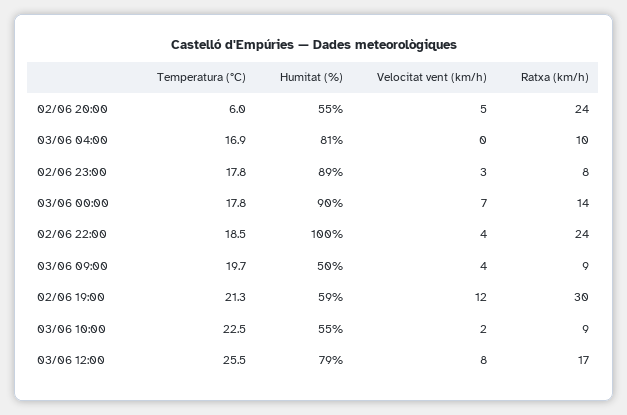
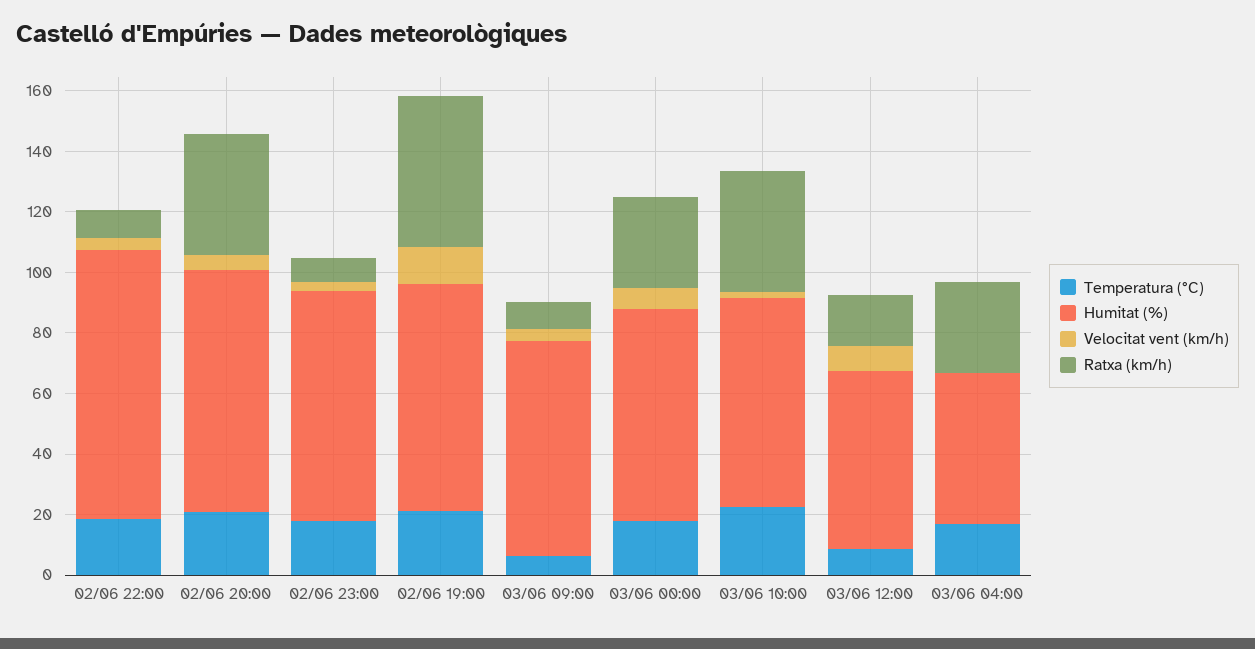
  {
    "Temperatura (°C)": {
-     "02/06 20:00": 6,
+     "02/06 20:00": 20,
      "03/06 04:00": 16.9,
      "02/06 23:00": 17.8,
      "03/06 00:00": 17.8,
      "02/06 22:00": 18.5,
-     "03/06 09:00": 19.7,
+     "03/06 09:00": 5,
      "02/06 19:00": 21.3,
      "03/06 10:00": 22.5,
-     "03/06 12:00": 25.5
+     "03/06 12:00": 10
    },
    "Humitat (%)": {
-     "02/06 20:00": 55,
+     "02/06 20:00": 80,
-     "03/06 04:00": 81,
+     "03/06 04:00": 50,
-     "02/06 23:00": 89,
+     "02/06 23:00": 75,
-     "03/06 00:00": 90,
+     "03/06 00:00": 70,
-     "02/06 22:00": 100,
+     "02/06 22:00": 90,
-     "03/06 09:00": 50,
+     "03/06 09:00": 70,
-     "02/06 19:00": 59,
+     "02/06 19:00": 75,
-     "03/06 10:00": 55,
+     "03/06 10:00": 70,
-     "03/06 12:00": 79
+     "03/06 12:00": 60
    },
    "Velocitat vent (km/h)": {
      "02/06 20:00": 5,
      "03/06 04:00": 0,
      "02/06 23:00": 3,
      "03/06 00:00": 7,
      "02/06 22:00": 4,
      "03/06 09:00": 4,
      "02/06 19:00": 12,
      "03/06 10:00": 2,
      "03/06 12:00": 8
    },
    "Ratxa (km/h)": {
-     "02/06 20:00": 24,
+     "02/06 20:00": 40,
-     "03/06 04:00": 10,
+     "03/06 04:00": 30,
      "02/06 23:00": 8,
-     "03/06 00:00": 14,
+     "03/06 00:00": 30,
-     "02/06 22:00": 24,
+     "02/06 22:00": 10,
      "03/06 09:00": 9,
-     "02/06 19:00": 30,
+     "02/06 19:00": 50,
-     "03/06 10:00": 9,
+     "03/06 10:00": 40,
      "03/06 12:00": 17
    }
  }

